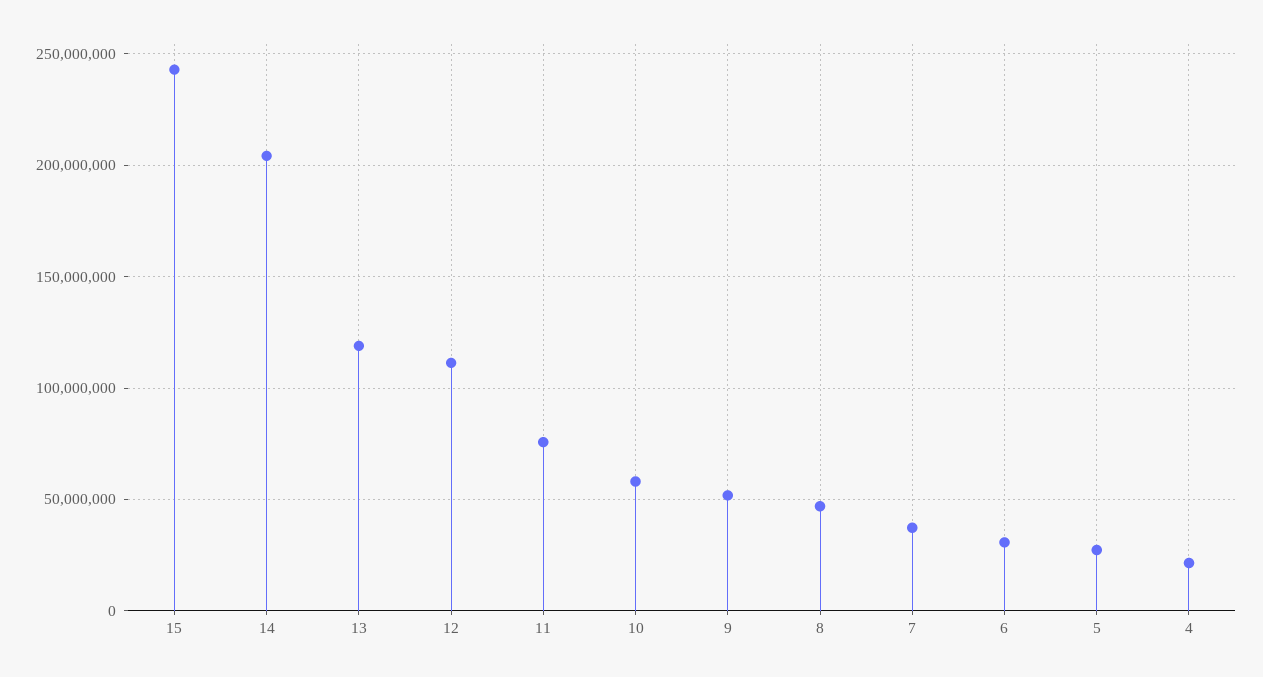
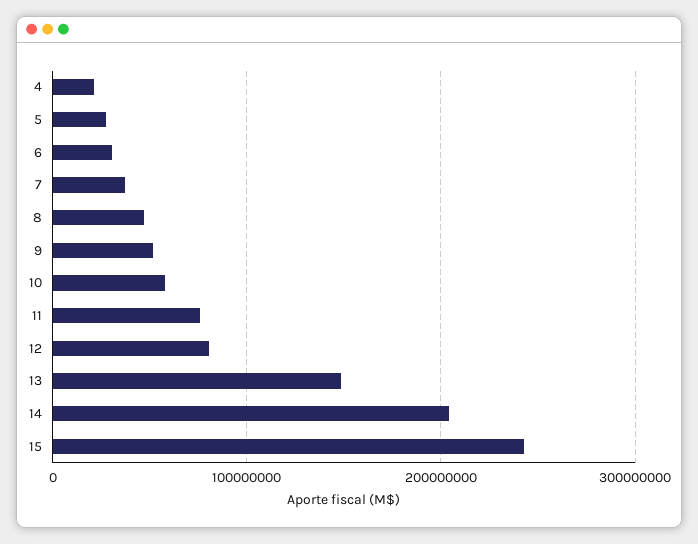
  {
    "15": 245000000,
    "14": 205000000,
-   "13": 120000000,
+   "13": 150000000,
-   "12": 110000000,
+   "12": 80000000,
    "11": 75000000,
    "10": 60000000,
    "9": 50000000,
    "8": 45000000,
    "7": 35000000,
    "6": 30000000,
    "5": 25000000,
    "4": 20000000
  }

